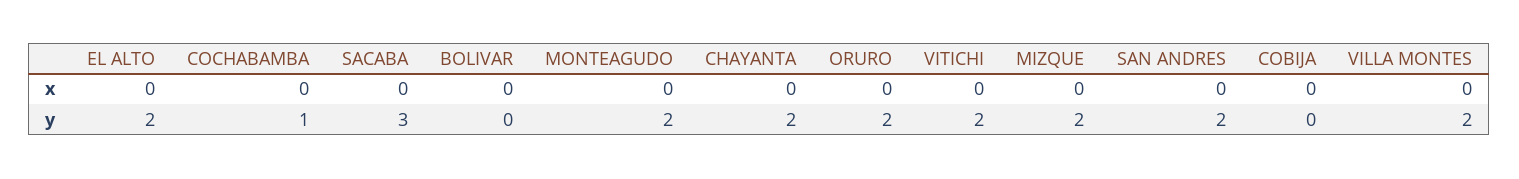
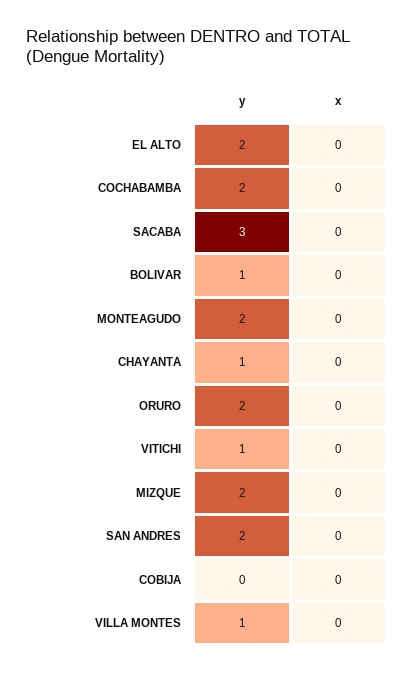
  {
    "EL ALTO": {
      "x": 0,
      "y": 2
    },
    "COCHABAMBA": {
      "x": 0,
-     "y": 1
+     "y": 2
    },
    "SACABA": {
      "x": 0,
      "y": 3
    },
    "BOLIVAR": {
      "x": 0,
-     "y": 0
+     "y": 1
    },
    "MONTEAGUDO": {
      "x": 0,
      "y": 2
    },
    "CHAYANTA": {
      "x": 0,
-     "y": 2
+     "y": 1
    },
    "ORURO": {
      "x": 0,
      "y": 2
    },
    "VITICHI": {
      "x": 0,
-     "y": 2
+     "y": 1
    },
    "MIZQUE": {
      "x": 0,
      "y": 2
    },
    "SAN ANDRES": {
      "x": 0,
      "y": 2
    },
    "COBIJA": {
      "x": 0,
      "y": 0
    },
    "VILLA MONTES": {
      "x": 0,
-     "y": 2
+     "y": 1
    }
  }

